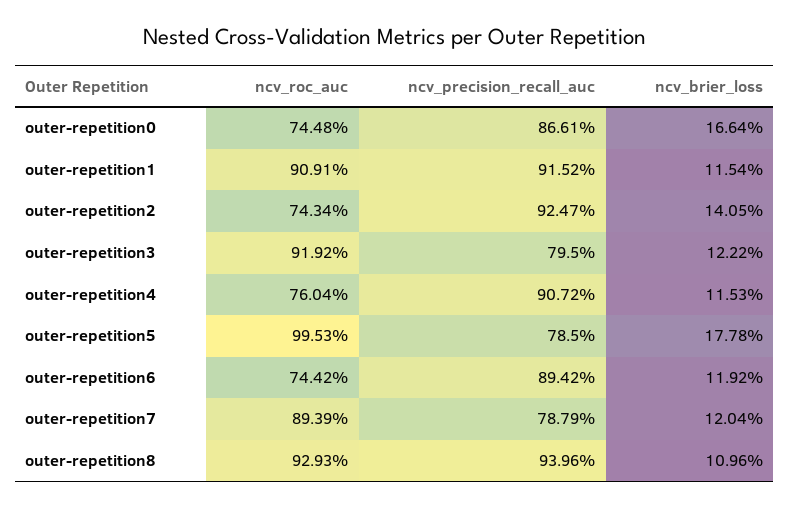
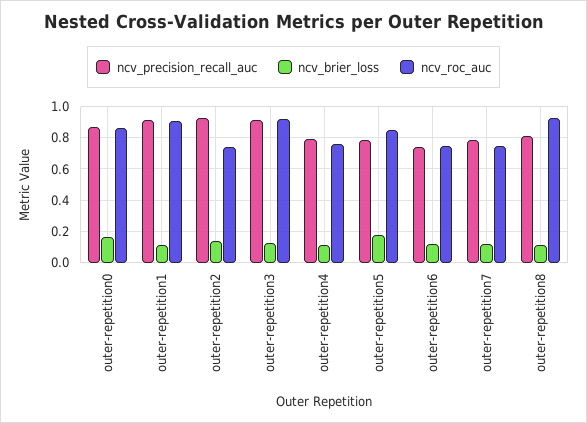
  {
    "ncv_roc_auc": {
-     "outer-repetition0": 0.7448,
+     "outer-repetition0": 0.85,
      "outer-repetition1": 0.9091,
      "outer-repetition2": 0.7434,
      "outer-repetition3": 0.9192,
      "outer-repetition4": 0.7604,
-     "outer-repetition5": 0.9953,
+     "outer-repetition5": 0.85,
      "outer-repetition6": 0.7442,
-     "outer-repetition7": 0.8939,
+     "outer-repetition7": 0.75,
      "outer-repetition8": 0.9293
    },
    "ncv_precision_recall_auc": {
      "outer-repetition0": 0.8661,
      "outer-repetition1": 0.9152,
      "outer-repetition2": 0.9247,
-     "outer-repetition3": 0.795,
+     "outer-repetition3": 0.9,
-     "outer-repetition4": 0.9072,
+     "outer-repetition4": 0.8,
      "outer-repetition5": 0.785,
-     "outer-repetition6": 0.8942,
+     "outer-repetition6": 0.75,
      "outer-repetition7": 0.7879,
-     "outer-repetition8": 0.9396
+     "outer-repetition8": 0.8
    },
    "ncv_brier_loss": {
      "outer-repetition0": 0.1664,
      "outer-repetition1": 0.1154,
      "outer-repetition2": 0.1405,
      "outer-repetition3": 0.1222,
      "outer-repetition4": 0.1153,
      "outer-repetition5": 0.1778,
      "outer-repetition6": 0.1192,
      "outer-repetition7": 0.1204,
      "outer-repetition8": 0.1096
    }
  }

